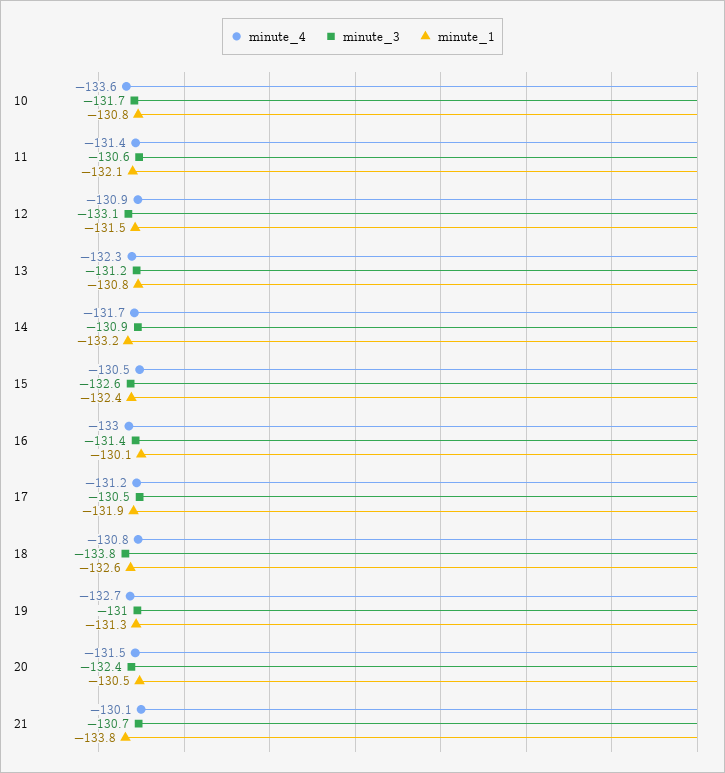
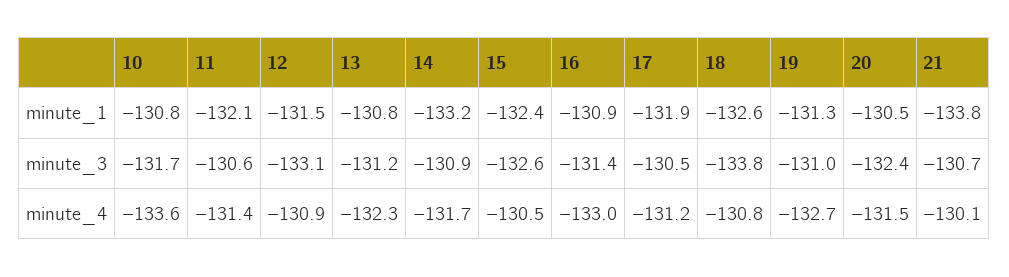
  {
    "minute_4": {
      "10": -133.6,
      "11": -131.4,
      "12": -130.9,
      "13": -132.3,
      "14": -131.7,
      "15": -130.5,
      "16": -133,
      "17": -131.2,
      "18": -130.8,
      "19": -132.7,
      "20": -131.5,
      "21": -130.1
    },
    "minute_3": {
      "10": -131.7,
      "11": -130.6,
      "12": -133.1,
      "13": -131.2,
      "14": -130.9,
      "15": -132.6,
      "16": -131.4,
      "17": -130.5,
      "18": -133.8,
      "19": -131,
      "20": -132.4,
      "21": -130.7
    },
    "minute_1": {
      "10": -130.8,
      "11": -132.1,
      "12": -131.5,
      "13": -130.8,
      "14": -133.2,
      "15": -132.4,
-     "16": -130.1,
+     "16": -130.9,
      "17": -131.9,
      "18": -132.6,
      "19": -131.3,
      "20": -130.5,
      "21": -133.8
    }
  }

